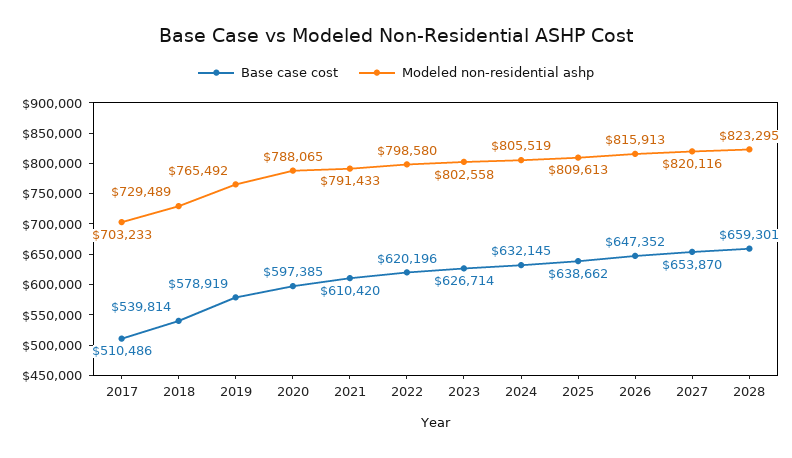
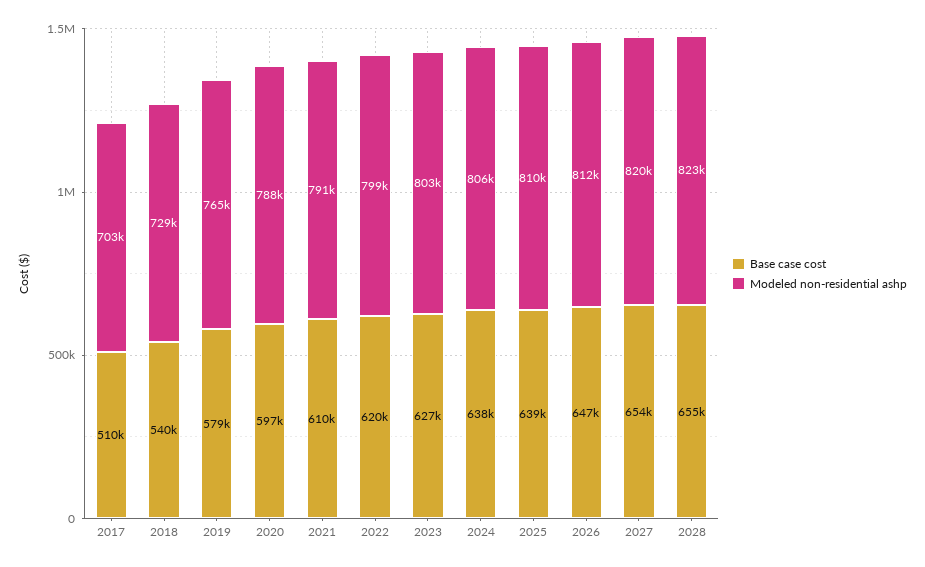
  {
    "Base case cost": {
      "2017": 510486,
      "2018": 539814,
      "2019": 578919,
      "2020": 597385,
      "2021": 610420,
      "2022": 620196,
      "2023": 626714,
-     "2024": 632145,
+     "2024": 638000,
      "2025": 638662,
      "2026": 647352,
      "2027": 653870,
-     "2028": 659301
+     "2028": 655000
    },
    "Modeled non-residential ashp": {
      "2017": 703233,
      "2018": 729489,
      "2019": 765492,
      "2020": 788065,
      "2021": 791433,
      "2022": 798580,
      "2023": 802558,
      "2024": 805519,
      "2025": 809613,
-     "2026": 815913,
+     "2026": 812000,
      "2027": 820116,
      "2028": 823295
    }
  }

